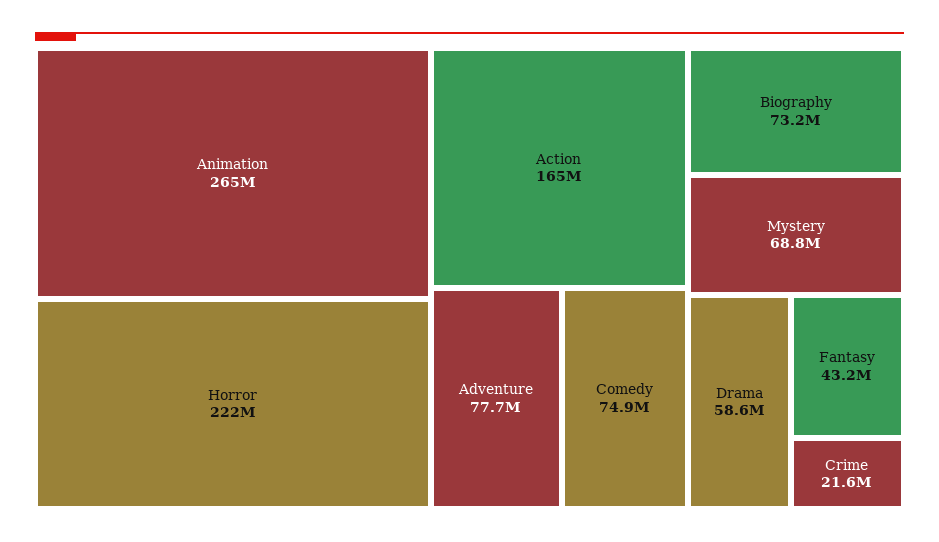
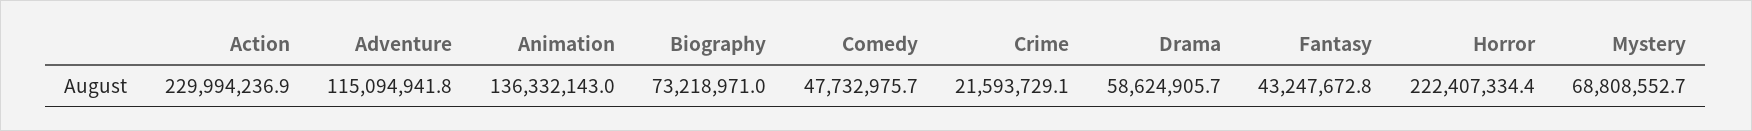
  {
-   "Animation": 265000000,
+   "Animation": 136332143,
    "Horror": 222407334.4,
-   "Action": 165000000,
+   "Action": 229994236.9,
-   "Adventure": 77700000,
+   "Adventure": 115094941.8,
-   "Comedy": 74900000,
+   "Comedy": 47732975.7,
    "Biography": 73218971,
    "Mystery": 68808552.7,
    "Drama": 58624905.7,
    "Fantasy": 43247672.8,
    "Crime": 21593729.1
  }

